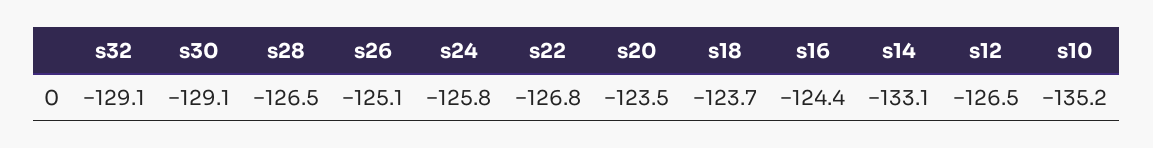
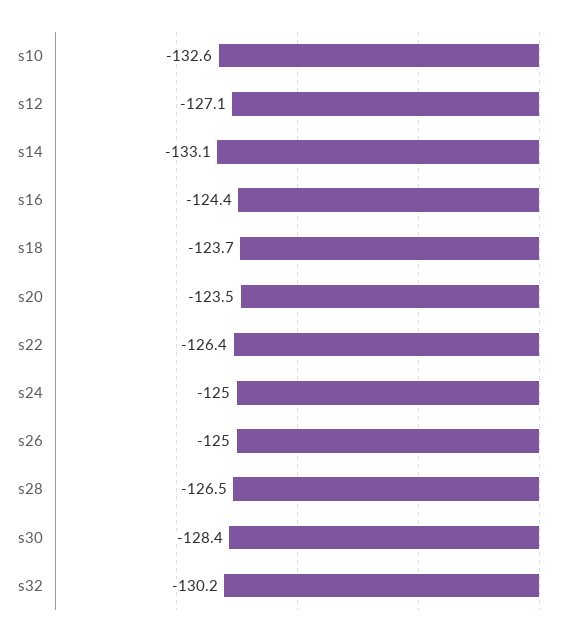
  {
-   "s32": -129.1,
+   "s32": -130.2,
-   "s30": -129.1,
+   "s30": -128.4,
    "s28": -126.5,
-   "s26": -125.1,
+   "s26": -125,
-   "s24": -125.8,
+   "s24": -125,
-   "s22": -126.8,
+   "s22": -126.4,
    "s20": -123.5,
    "s18": -123.7,
    "s16": -124.4,
    "s14": -133.1,
-   "s12": -126.5,
+   "s12": -127.1,
-   "s10": -135.2
+   "s10": -132.6
  }

